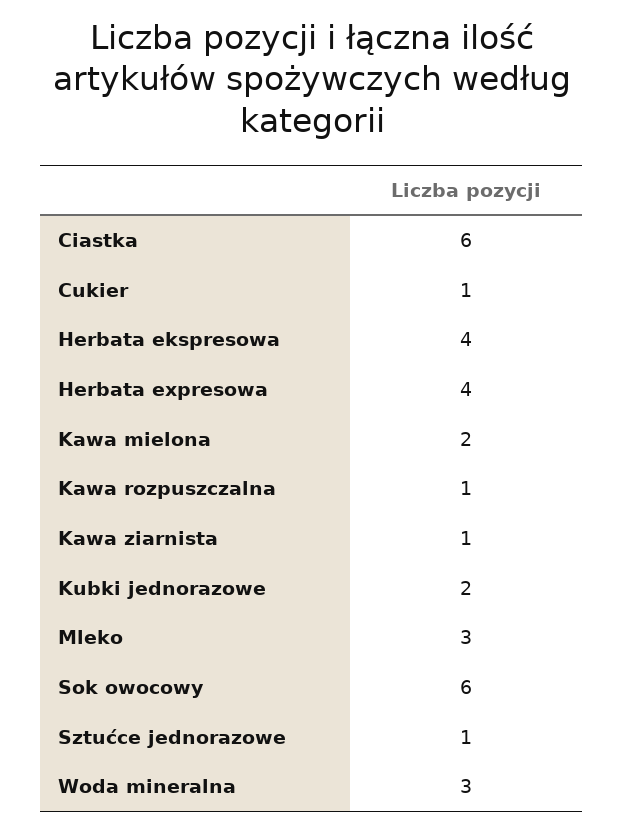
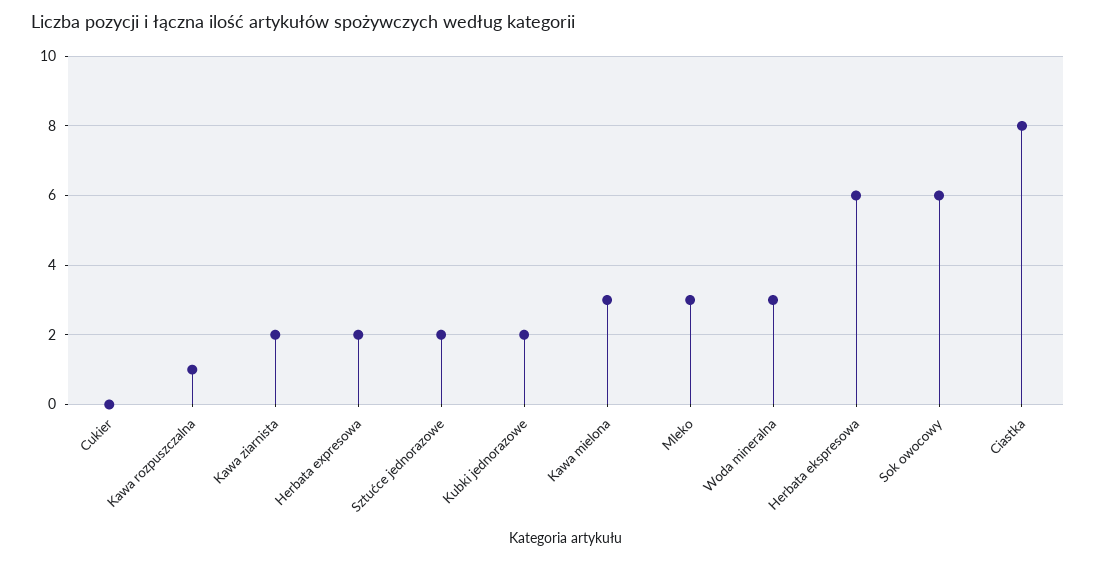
  {
-   "Ciastka": 6,
+   "Ciastka": 8,
-   "Cukier": 1,
+   "Cukier": 0,
-   "Herbata ekspresowa": 4,
+   "Herbata ekspresowa": 6,
-   "Herbata expresowa": 4,
+   "Herbata expresowa": 2,
-   "Kawa mielona": 2,
+   "Kawa mielona": 3,
    "Kawa rozpuszczalna": 1,
-   "Kawa ziarnista": 1,
+   "Kawa ziarnista": 2,
    "Kubki jednorazowe": 2,
    "Mleko": 3,
    "Sok owocowy": 6,
-   "Sztućce jednorazowe": 1,
+   "Sztućce jednorazowe": 2,
    "Woda mineralna": 3
  }

